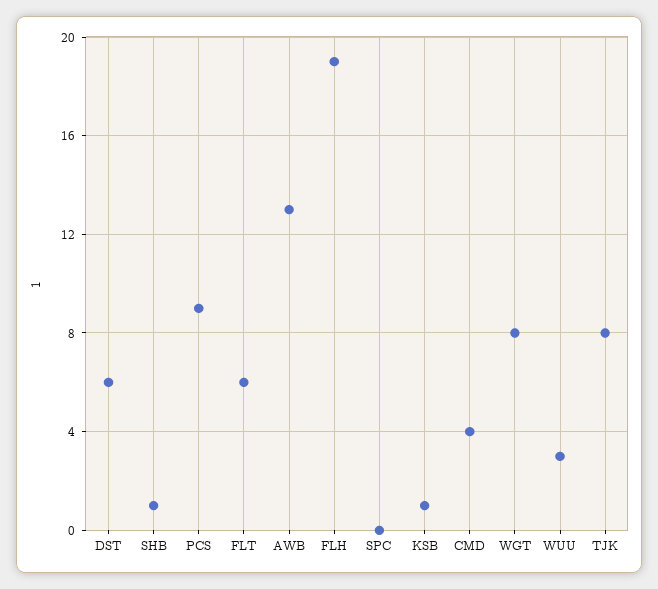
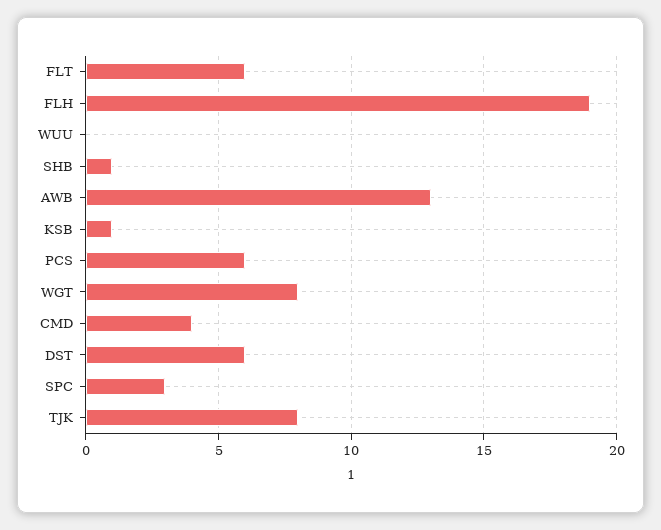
  {
    "DST": 6,
    "SHB": 1,
-   "PCS": 9,
+   "PCS": 6,
    "FLT": 6,
    "AWB": 13,
    "FLH": 19,
-   "SPC": 0,
+   "SPC": 3,
    "KSB": 1,
    "CMD": 4,
    "WGT": 8,
-   "WUU": 3,
+   "WUU": 0,
    "TJK": 8
  }

